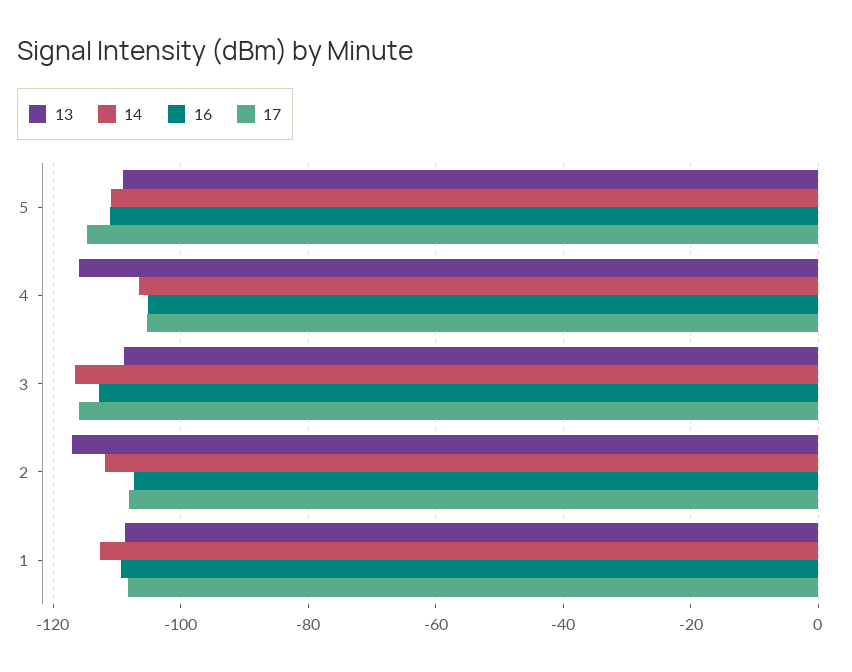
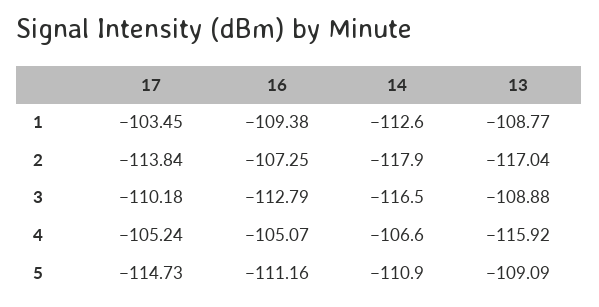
  {
    "13": {
      "5": -109.09,
      "4": -115.92,
      "3": -108.88,
      "2": -117.04,
      "1": -108.77
    },
    "14": {
      "5": -110.9,
      "4": -106.6,
      "3": -116.5,
-     "2": -112,
+     "2": -117.9,
      "1": -112.6
    },
    "16": {
      "5": -111.16,
      "4": -105.07,
      "3": -112.79,
      "2": -107.25,
      "1": -109.38
    },
    "17": {
      "5": -114.73,
      "4": -105.24,
-     "3": -116,
+     "3": -110.18,
-     "2": -108,
+     "2": -113.84,
-     "1": -108
+     "1": -103.45
    }
  }

